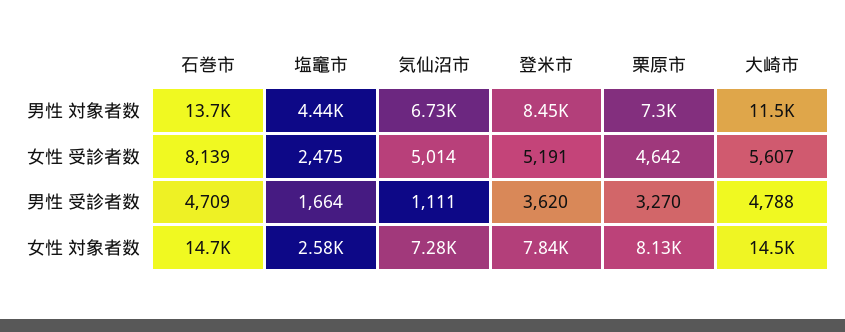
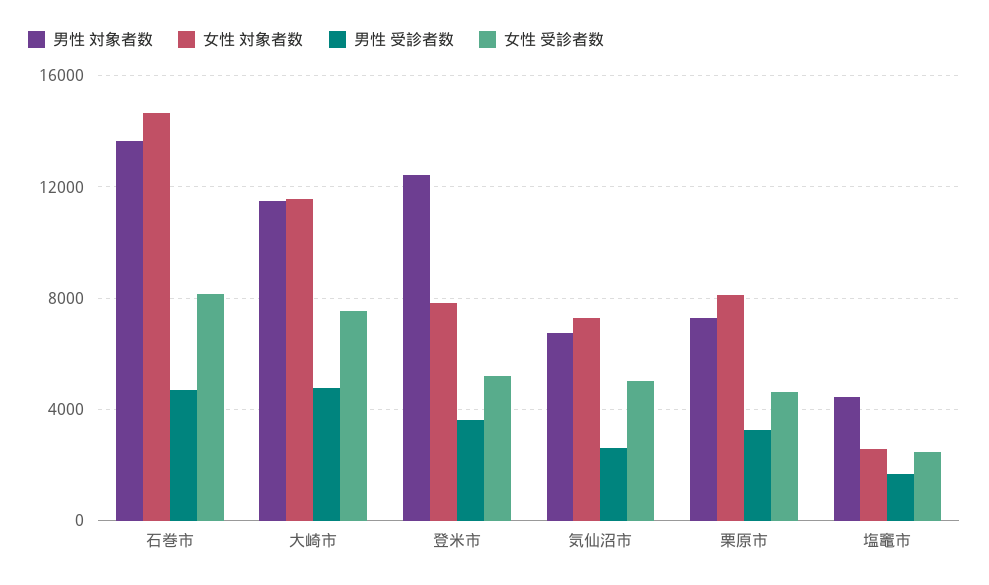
  {
    "男性 対象者数": {
      "石巻市": 13700,
      "塩竈市": 4440,
      "気仙沼市": 6730,
-     "登米市": 8450,
+     "登米市": 12500,
      "栗原市": 7300,
      "大崎市": 11500
    },
    "女性 受診者数": {
      "石巻市": 8139,
      "塩竈市": 2475,
      "気仙沼市": 5014,
      "登米市": 5191,
      "栗原市": 4642,
-     "大崎市": 5607
+     "大崎市": 7500
    },
    "男性 受診者数": {
      "石巻市": 4709,
      "塩竈市": 1664,
-     "気仙沼市": 1111,
+     "気仙沼市": 2500,
      "登米市": 3620,
      "栗原市": 3270,
      "大崎市": 4788
    },
    "女性 対象者数": {
      "石巻市": 14700,
      "塩竈市": 2580,
      "気仙沼市": 7280,
      "登米市": 7840,
      "栗原市": 8130,
-     "大崎市": 14500
+     "大崎市": 11500
    }
  }

